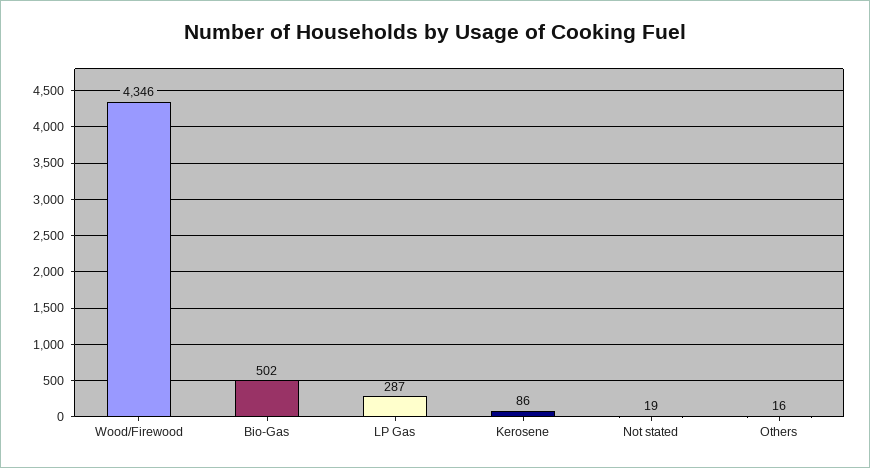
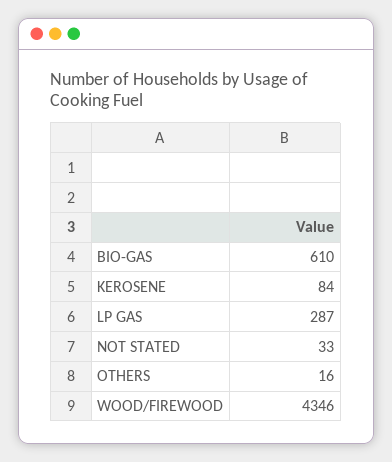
  {
    "Wood/Firewood": 4346,
-   "Bio-Gas": 502,
+   "Bio-Gas": 610,
    "LP Gas": 287,
-   "Kerosene": 86,
+   "Kerosene": 84,
-   "Not stated": 19,
+   "Not stated": 33,
    "Others": 16
  }

